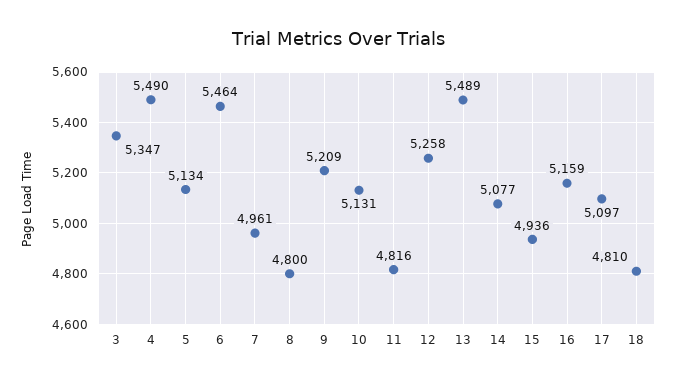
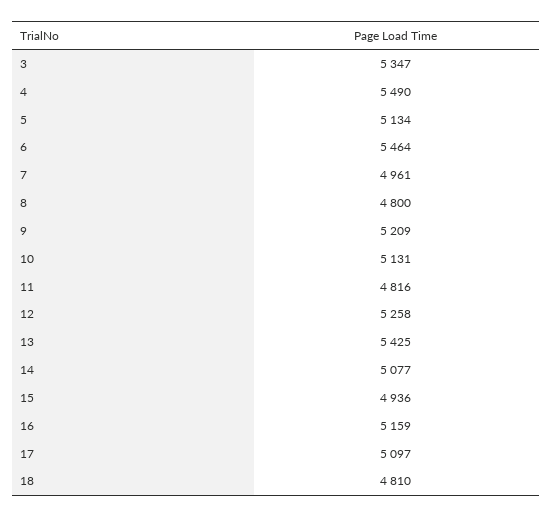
  {
    "3": 5347,
    "4": 5490,
    "5": 5134,
    "6": 5464,
    "7": 4961,
    "8": 4800,
    "9": 5209,
    "10": 5131,
    "11": 4816,
    "12": 5258,
-   "13": 5489,
+   "13": 5425,
    "14": 5077,
    "15": 4936,
    "16": 5159,
    "17": 5097,
    "18": 4810
  }

